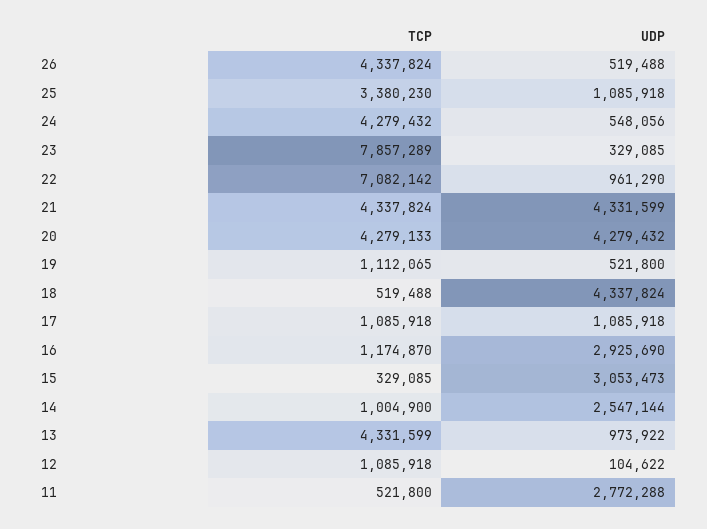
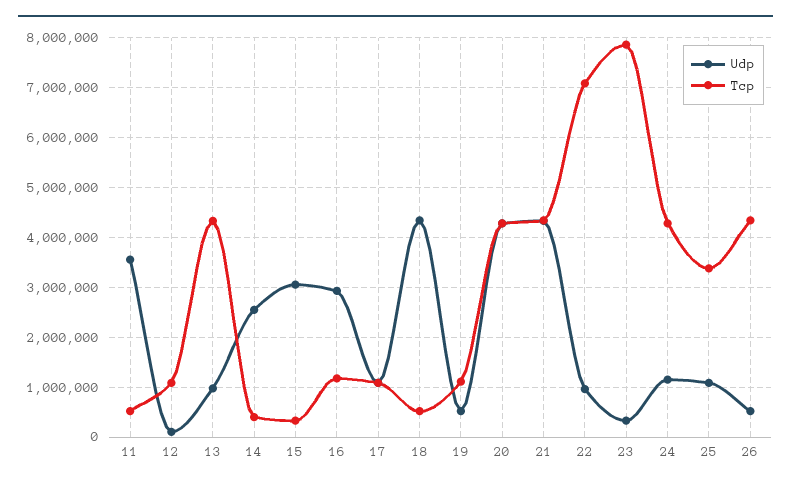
  {
    "TCP": {
      "26": 4337824,
      "25": 3380230,
      "24": 4279432,
      "23": 7857289,
      "22": 7082142,
      "21": 4337824,
      "20": 4279133,
      "19": 1112065,
      "18": 519488,
      "17": 1085918,
      "16": 1174870,
      "15": 329085,
-     "14": 1004900,
+     "14": 400000,
      "13": 4331599,
      "12": 1085918,
      "11": 521800
    },
    "UDP": {
      "26": 519488,
      "25": 1085918,
-     "24": 548056,
+     "24": 1200000,
      "23": 329085,
      "22": 961290,
      "21": 4331599,
      "20": 4279432,
      "19": 521800,
      "18": 4337824,
      "17": 1085918,
      "16": 2925690,
      "15": 3053473,
      "14": 2547144,
      "13": 973922,
      "12": 104622,
-     "11": 2772288
+     "11": 3600000
    }
  }

